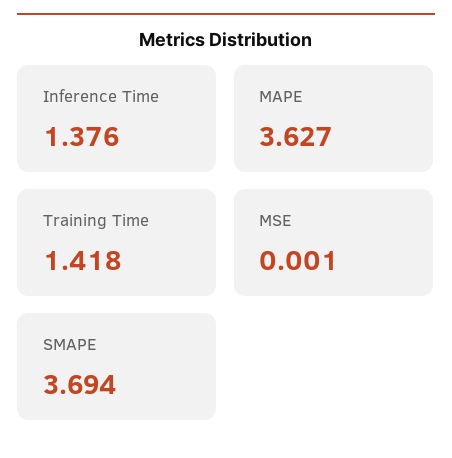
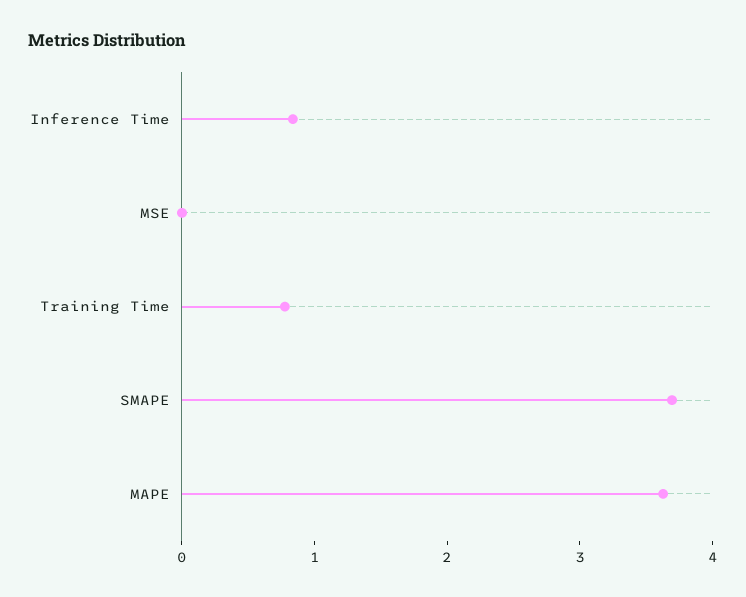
  {
-   "Inference Time": 1.376,
+   "Inference Time": 0.8,
    "MAPE": 3.627,
-   "Training Time": 1.418,
+   "Training Time": 0.8,
    "MSE": 0.001,
    "SMAPE": 3.694
  }

